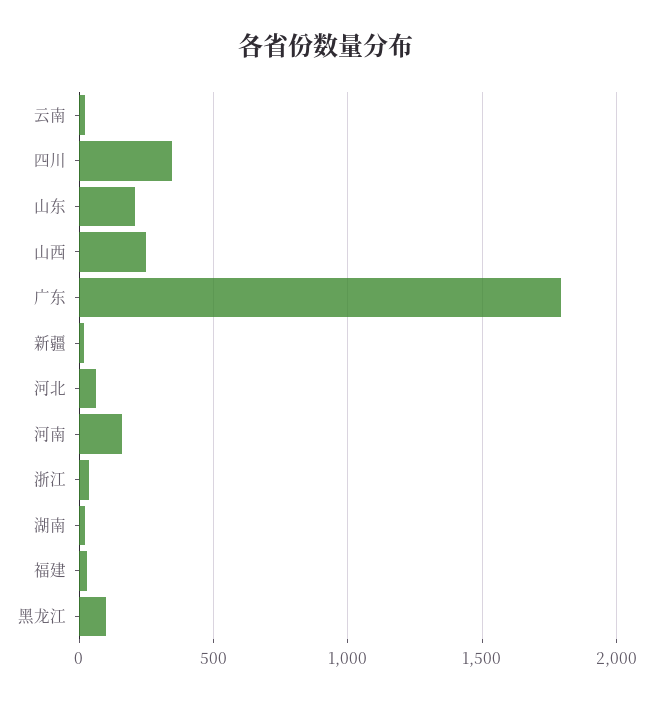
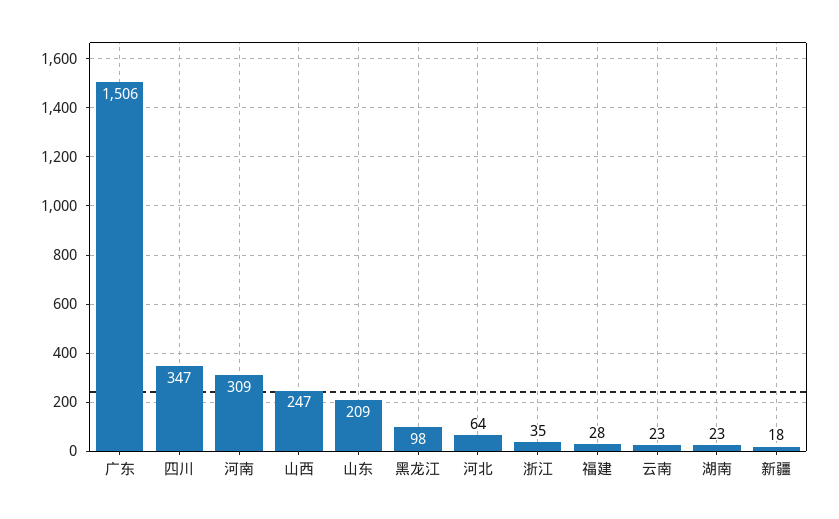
  {
    "云南": 23,
    "四川": 347,
    "山东": 209,
    "山西": 247,
-   "广东": 1800,
+   "广东": 1506,
    "新疆": 18,
    "河北": 64,
-   "河南": 150,
+   "河南": 309,
    "浙江": 35,
    "湖南": 23,
    "福建": 28,
    "黑龙江": 98
  }

